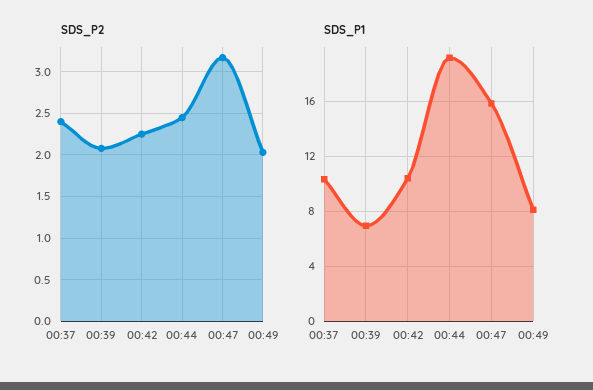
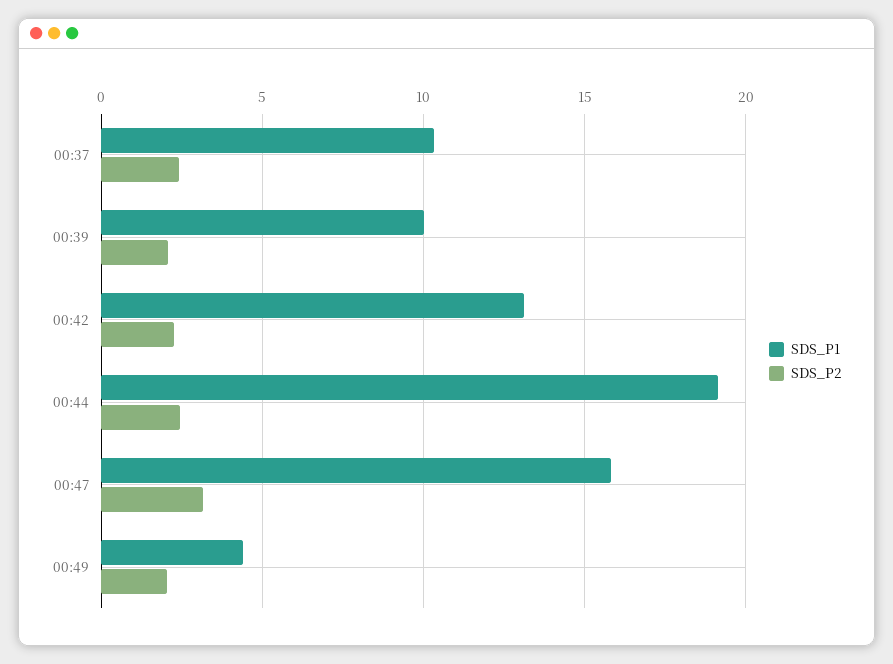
  {
    "SDS_P2": {
      "00:37": 2.4,
      "00:39": 2.1,
      "00:42": 2.3,
      "00:44": 2.5,
      "00:47": 3.2,
      "00:49": 2
    },
    "SDS_P1": {
      "00:37": 10.5,
-     "00:39": 7,
+     "00:39": 10,
-     "00:42": 10.5,
+     "00:42": 13,
      "00:44": 19,
      "00:47": 16,
-     "00:49": 8
+     "00:49": 4.5
    }
  }

